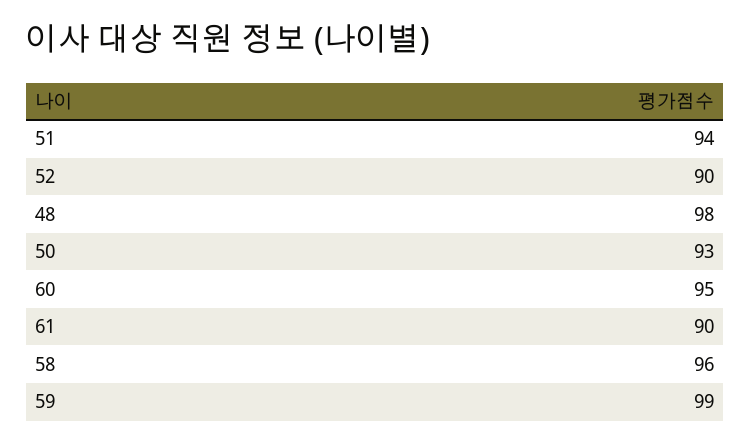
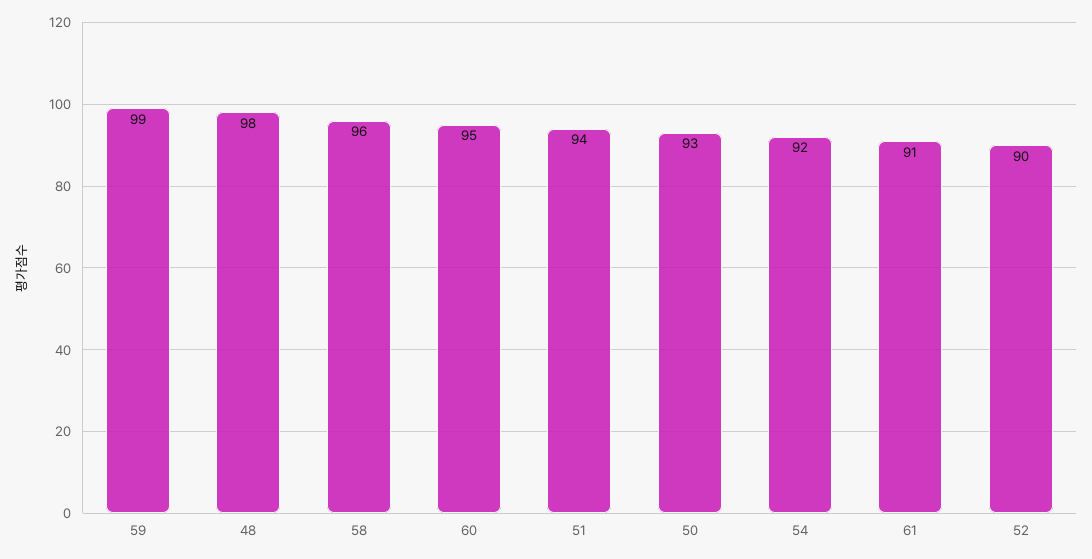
  {
    "51": 94,
    "52": 90,
    "48": 98,
    "50": 93,
    "60": 95,
-   "61": 90,
+   "61": 91,
    "58": 96,
-   "59": 99
+   "59": 99,
+   "54": 92
  }

